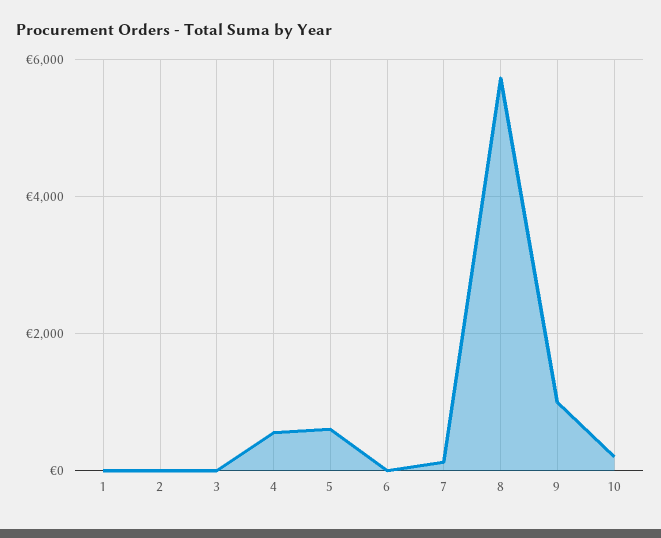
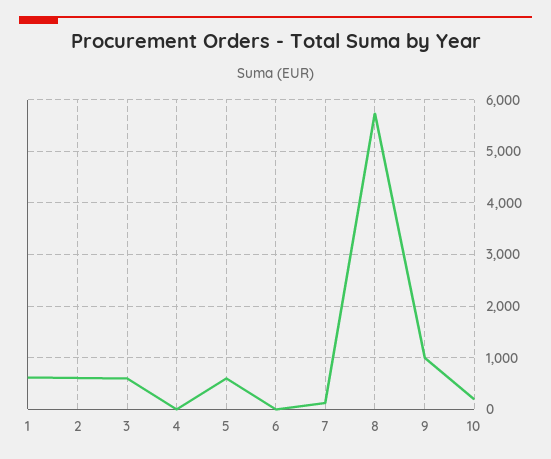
  {
-   "1": 0,
+   "1": 600,
-   "2": 0,
+   "2": 600,
-   "3": 0,
+   "3": 600,
-   "4": 600,
+   "4": 0,
    "5": 600,
    "6": 0,
    "7": 200,
    "8": 5800,
    "9": 1000,
    "10": 200
  }

